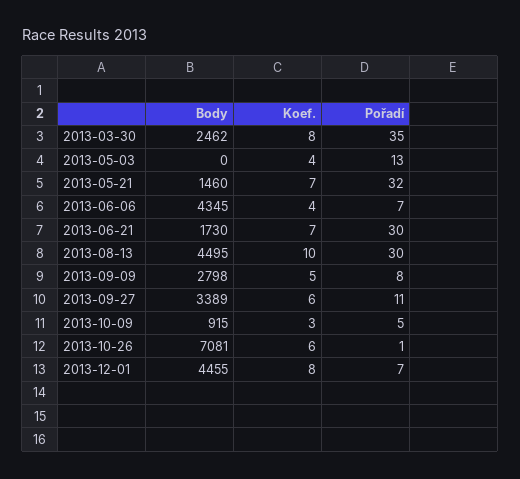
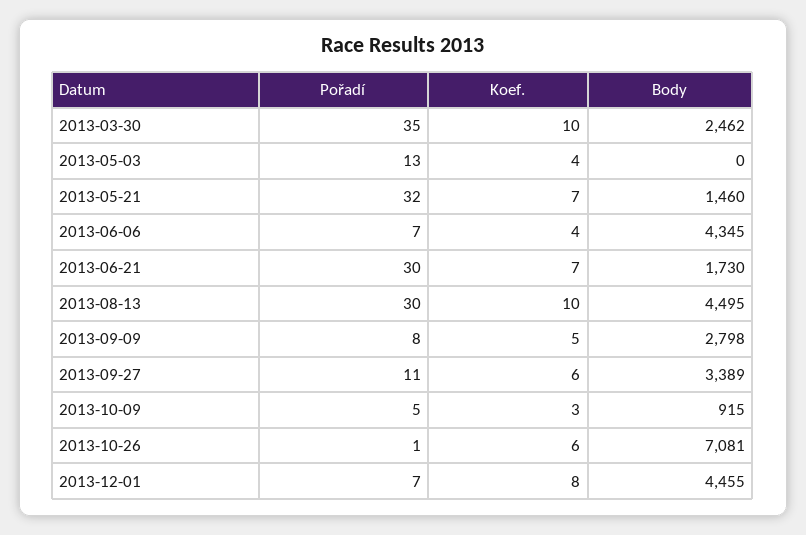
  {
    "Body": {
      "2013-03-30": 2462,
      "2013-05-03": 0,
      "2013-05-21": 1460,
      "2013-06-06": 4345,
      "2013-06-21": 1730,
      "2013-08-13": 4495,
      "2013-09-09": 2798,
      "2013-09-27": 3389,
      "2013-10-09": 915,
      "2013-10-26": 7081,
      "2013-12-01": 4455
    },
    "Koef.": {
-     "2013-03-30": 8,
+     "2013-03-30": 10,
      "2013-05-03": 4,
      "2013-05-21": 7,
      "2013-06-06": 4,
      "2013-06-21": 7,
      "2013-08-13": 10,
      "2013-09-09": 5,
      "2013-09-27": 6,
      "2013-10-09": 3,
      "2013-10-26": 6,
      "2013-12-01": 8
    },
    "Pořadí": {
      "2013-03-30": 35,
      "2013-05-03": 13,
      "2013-05-21": 32,
      "2013-06-06": 7,
      "2013-06-21": 30,
      "2013-08-13": 30,
      "2013-09-09": 8,
      "2013-09-27": 11,
      "2013-10-09": 5,
      "2013-10-26": 1,
      "2013-12-01": 7
    }
  }

